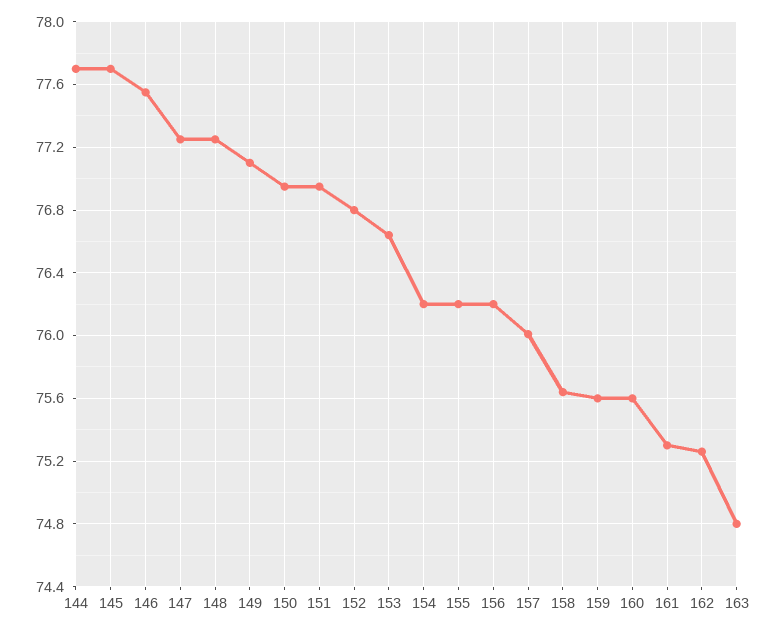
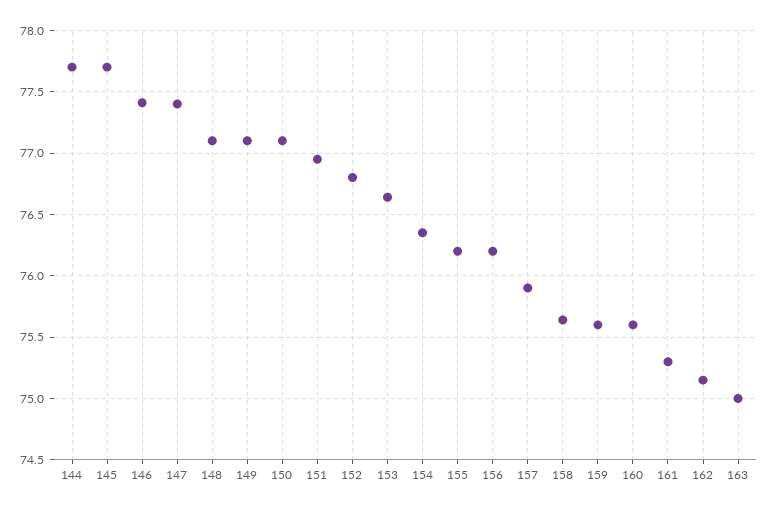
  {
    "144": 77.7,
    "145": 77.7,
-   "146": 77.55,
+   "146": 77.4,
-   "147": 77.25,
+   "147": 77.4,
-   "148": 77.25,
+   "148": 77.1,
    "149": 77.1,
-   "150": 76.95,
+   "150": 77.1,
    "151": 76.95,
    "152": 76.8,
    "153": 76.65,
-   "154": 76.2,
+   "154": 76.35,
    "155": 76.2,
    "156": 76.2,
-   "157": 76,
+   "157": 75.9,
    "158": 75.65,
    "159": 75.6,
    "160": 75.6,
    "161": 75.3,
-   "162": 75.25,
+   "162": 75.15,
-   "163": 74.8
+   "163": 75
  }

